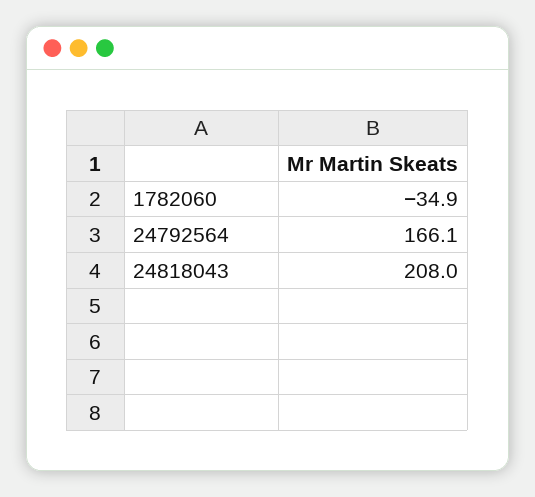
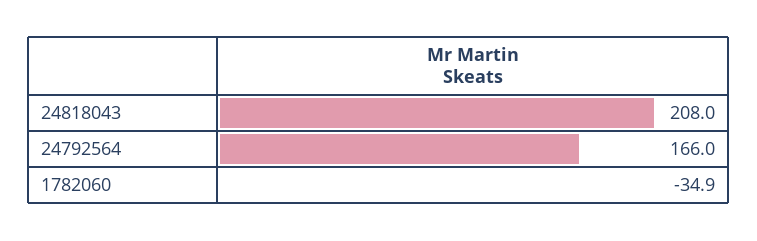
  {
    "1782060": -34.9,
-   "24792564": 166.1,
+   "24792564": 166,
    "24818043": 208
  }

